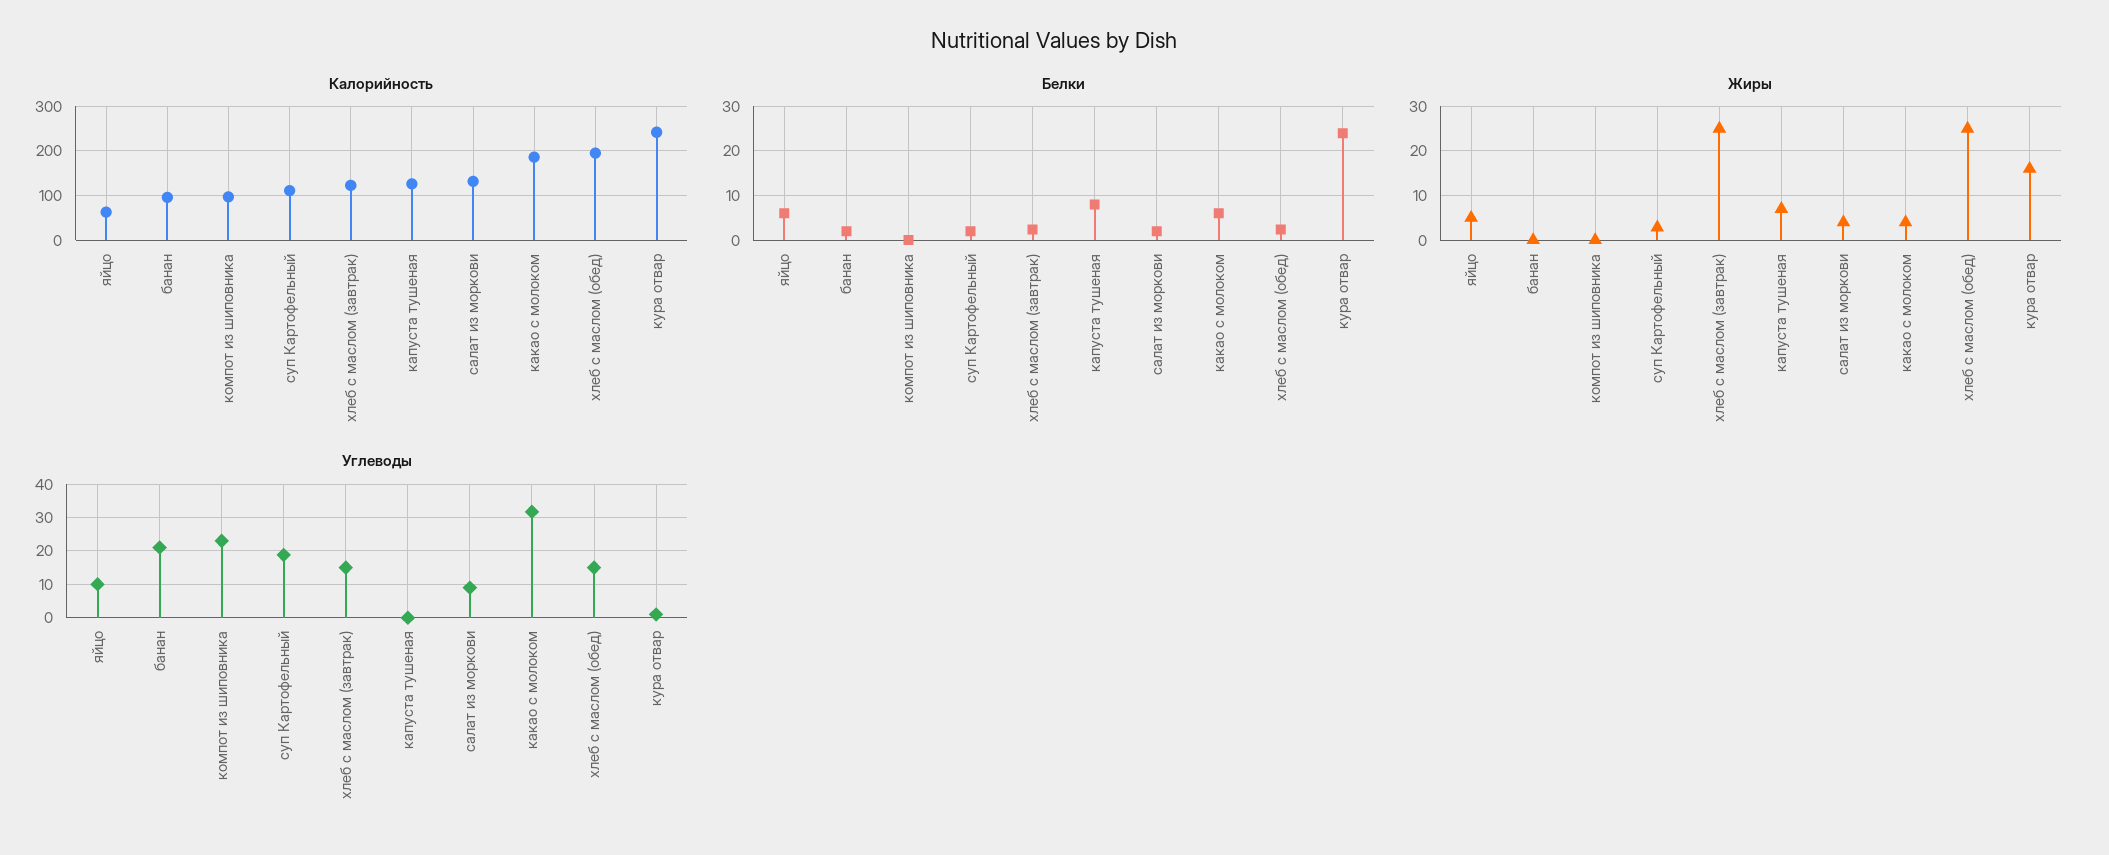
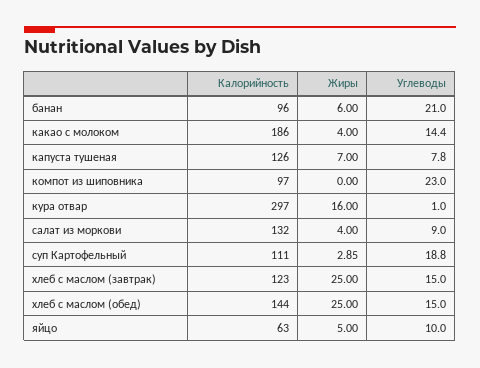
  {
    "Калорийность": {
      "яйцо": 63,
      "банан": 96,
      "компот из шиповника": 97,
      "суп Картофельный": 111,
      "хлеб с маслом (завтрак)": 123,
      "капуста тушеная": 126,
      "салат из моркови": 132,
      "какао с молоком": 186,
-     "хлеб с маслом (обед)": 200,
+     "хлеб с маслом (обед)": 144,
-     "кура отвар": 240
+     "кура отвар": 297
    },
-   "Белки": {
-     "яйцо": 6,
-     "банан": 2,
-     "компот из шиповника": 0,
-     "суп Картофельный": 2,
-     "хлеб с маслом (завтрак)": 2,
-     "капуста тушеная": 8,
-     "салат из моркови": 2,
-     "какао с молоком": 6,
-     "хлеб с маслом (обед)": 2,
-     "кура отвар": 24
-   },
    "Жиры": {
      "яйцо": 5,
-     "банан": 0,
+     "банан": 6,
      "компот из шиповника": 0,
      "суп Картофельный": 2.85,
      "хлеб с маслом (завтрак)": 25,
      "капуста тушеная": 7,
      "салат из моркови": 4,
      "какао с молоком": 4,
      "хлеб с маслом (обед)": 25,
      "кура отвар": 16
    },
    "Углеводы": {
      "яйцо": 10,
      "банан": 21,
      "компот из шиповника": 23,
      "суп Картофельный": 18.8,
      "хлеб с маслом (завтрак)": 15,
-     "капуста тушеная": 0,
+     "капуста тушеная": 7.8,
      "салат из моркови": 9,
-     "какао с молоком": 32,
+     "какао с молоком": 14.4,
      "хлеб с маслом (обед)": 15,
      "кура отвар": 1
    }
  }

